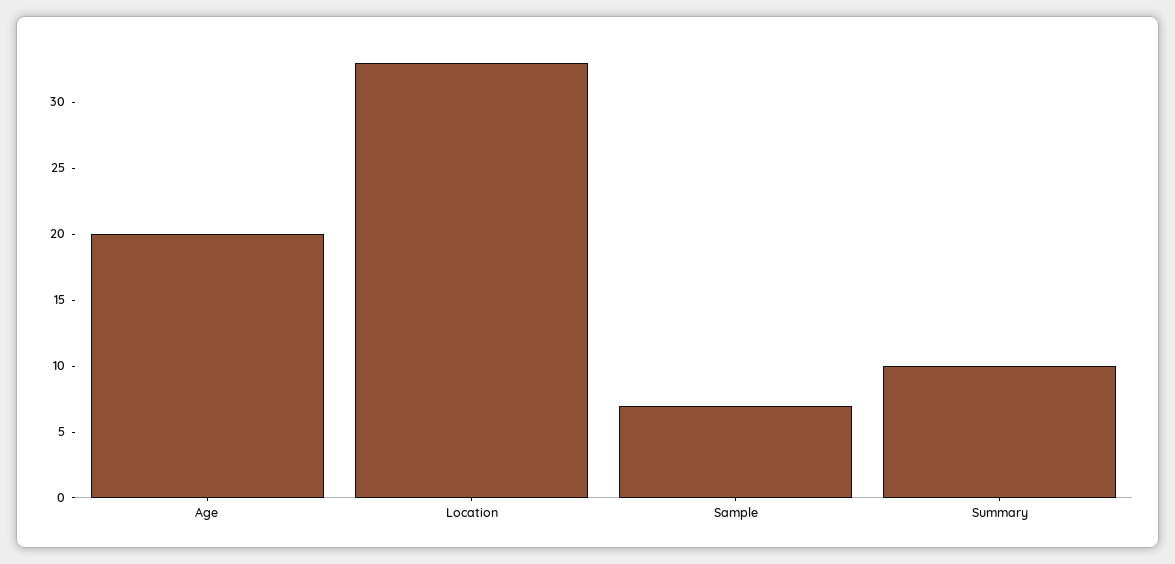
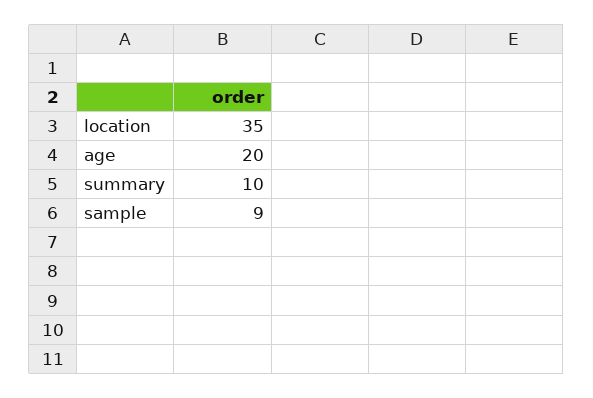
  {
    "Age": 20,
-   "Location": 33,
+   "Location": 35,
-   "Sample": 7,
+   "Sample": 9,
    "Summary": 10
  }

